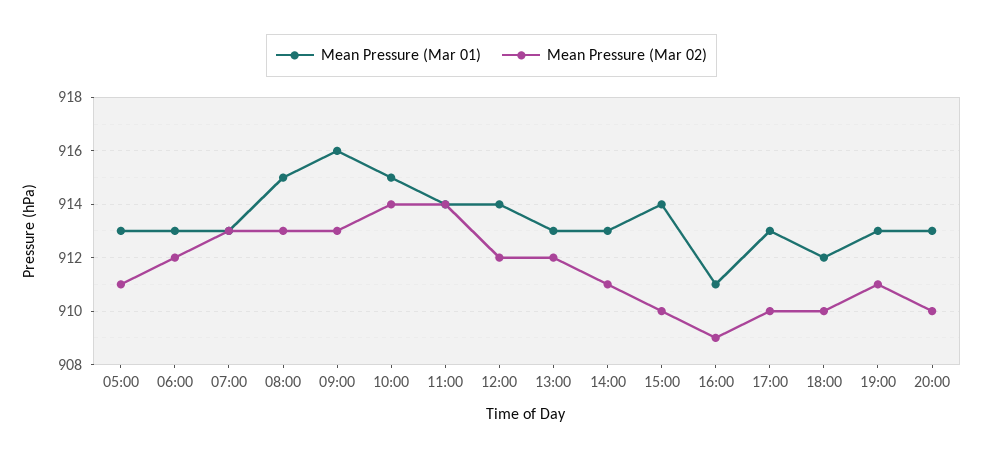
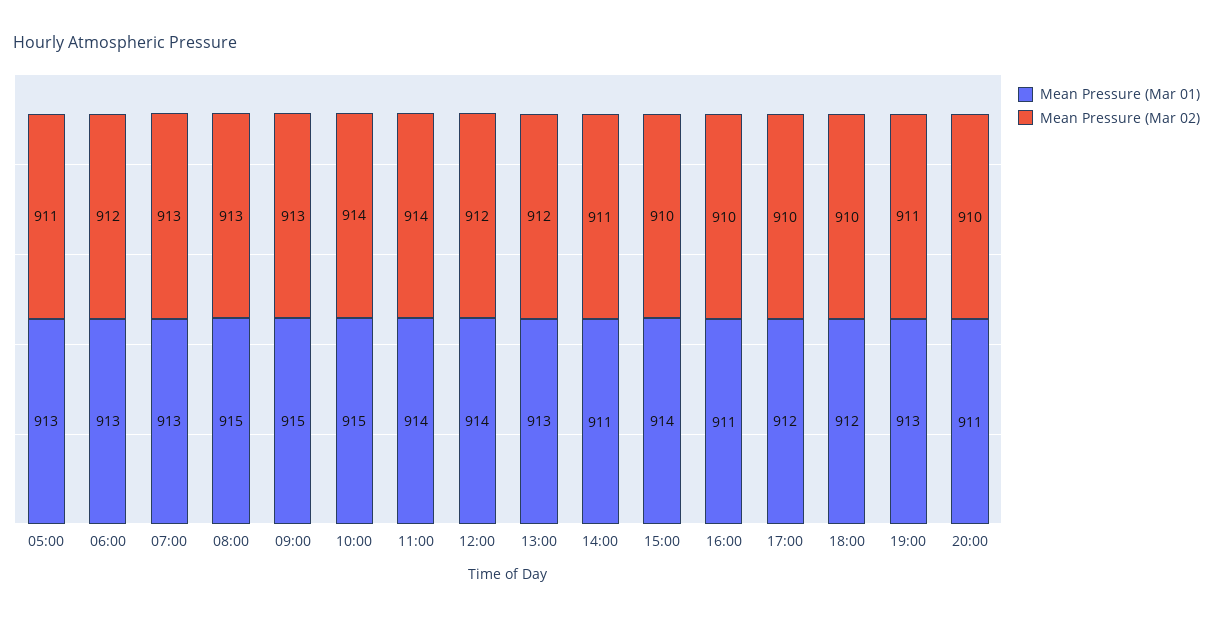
  {
    "Mean Pressure (Mar 01)": {
      "05:00": 913,
      "06:00": 913,
      "07:00": 913,
      "08:00": 915,
-     "09:00": 916,
+     "09:00": 915,
      "10:00": 915,
      "11:00": 914,
      "12:00": 914,
      "13:00": 913,
-     "14:00": 913,
+     "14:00": 911,
      "15:00": 914,
      "16:00": 911,
-     "17:00": 913,
+     "17:00": 912,
      "18:00": 912,
      "19:00": 913,
-     "20:00": 913
+     "20:00": 911
    },
    "Mean Pressure (Mar 02)": {
      "05:00": 911,
      "06:00": 912,
      "07:00": 913,
      "08:00": 913,
      "09:00": 913,
      "10:00": 914,
      "11:00": 914,
      "12:00": 912,
      "13:00": 912,
      "14:00": 911,
      "15:00": 910,
-     "16:00": 909,
+     "16:00": 910,
      "17:00": 910,
      "18:00": 910,
      "19:00": 911,
      "20:00": 910
    }
  }

